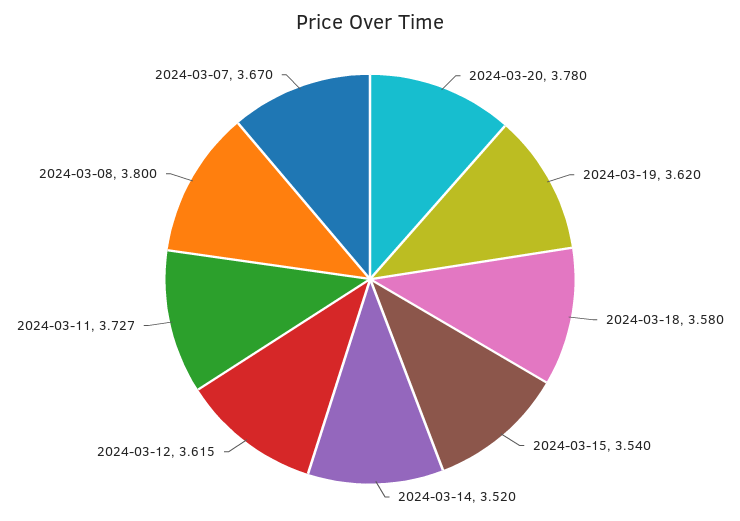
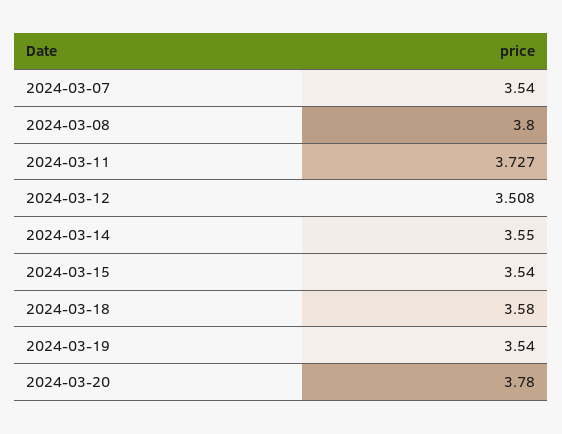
  {
    "2024-03-20": 3.78,
-   "2024-03-19": 3.62,
+   "2024-03-19": 3.54,
    "2024-03-18": 3.58,
    "2024-03-15": 3.54,
-   "2024-03-14": 3.52,
+   "2024-03-14": 3.55,
-   "2024-03-12": 3.615,
+   "2024-03-12": 3.508,
    "2024-03-11": 3.727,
    "2024-03-08": 3.8,
-   "2024-03-07": 3.67
+   "2024-03-07": 3.54
  }

